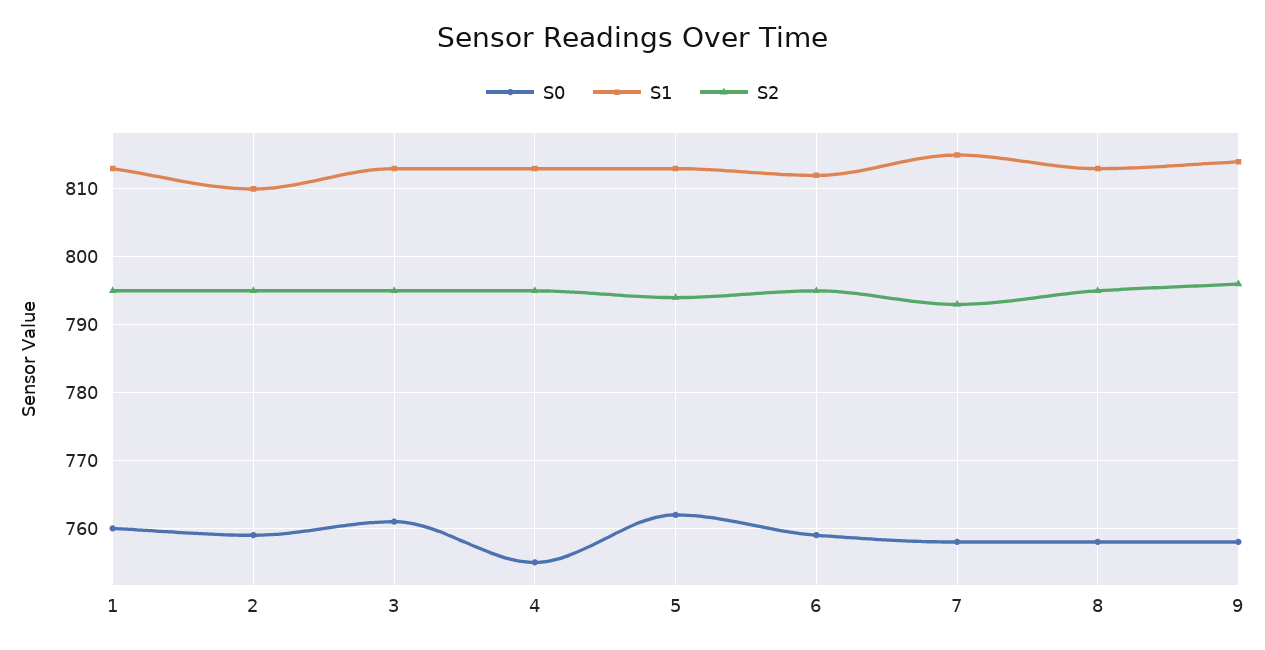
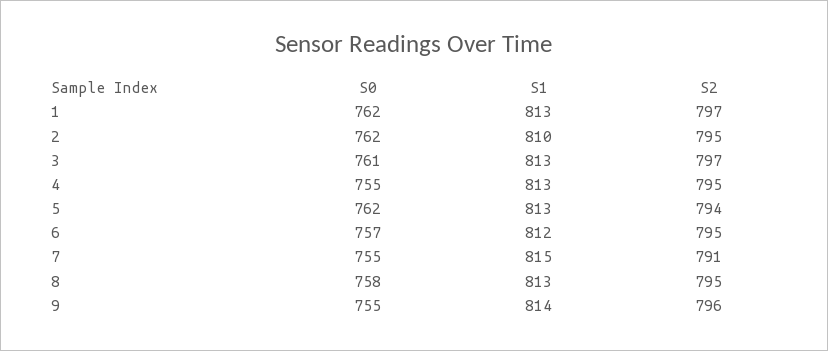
  {
    "S0": {
-     "1": 760,
+     "1": 762,
-     "2": 759,
+     "2": 762,
      "3": 761,
      "4": 755,
      "5": 762,
-     "6": 759,
+     "6": 757,
-     "7": 758,
+     "7": 755,
      "8": 758,
-     "9": 758
+     "9": 755
    },
    "S1": {
      "1": 813,
      "2": 810,
      "3": 813,
      "4": 813,
      "5": 813,
      "6": 812,
      "7": 815,
      "8": 813,
      "9": 814
    },
    "S2": {
-     "1": 795,
+     "1": 797,
      "2": 795,
-     "3": 795,
+     "3": 797,
      "4": 795,
      "5": 794,
      "6": 795,
-     "7": 793,
+     "7": 791,
      "8": 795,
      "9": 796
    }
  }

